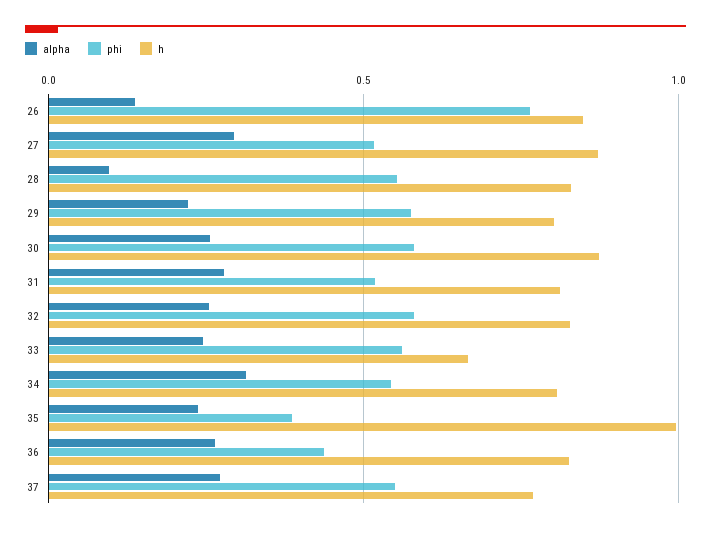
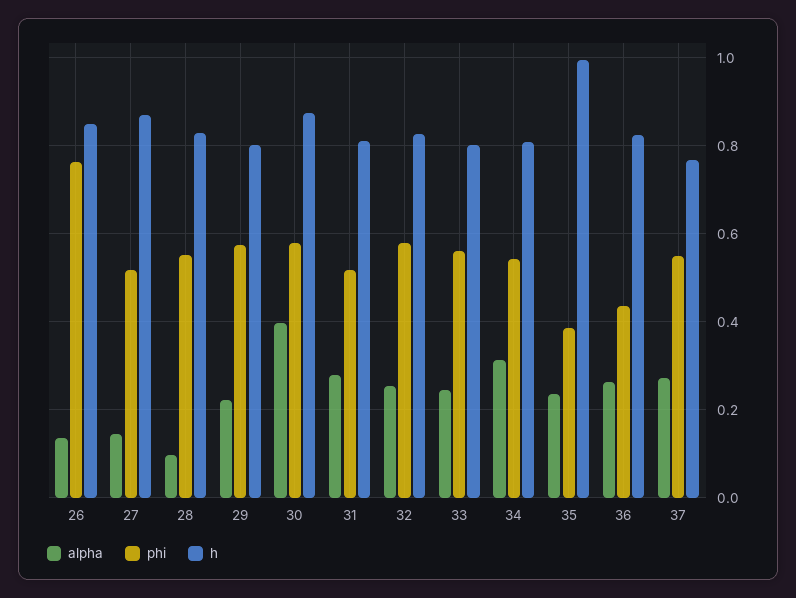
  {
    "alpha": {
      "26": 0.14,
-     "27": 0.3,
+     "27": 0.14,
      "28": 0.1,
      "29": 0.22,
-     "30": 0.25,
+     "30": 0.4,
      "31": 0.28,
      "32": 0.26,
      "33": 0.24,
      "34": 0.32,
      "35": 0.24,
      "36": 0.26,
      "37": 0.28
    },
    "phi": {
      "26": 0.76,
      "27": 0.52,
      "28": 0.56,
      "29": 0.58,
      "30": 0.58,
      "31": 0.52,
      "32": 0.58,
      "33": 0.56,
      "34": 0.54,
      "35": 0.38,
      "36": 0.44,
      "37": 0.54
    },
    "h": {
      "26": 0.84,
      "27": 0.88,
      "28": 0.82,
      "29": 0.8,
      "30": 0.88,
      "31": 0.82,
      "32": 0.82,
-     "33": 0.65,
+     "33": 0.8,
      "34": 0.8,
      "35": 1,
      "36": 0.82,
      "37": 0.76
    }
  }

